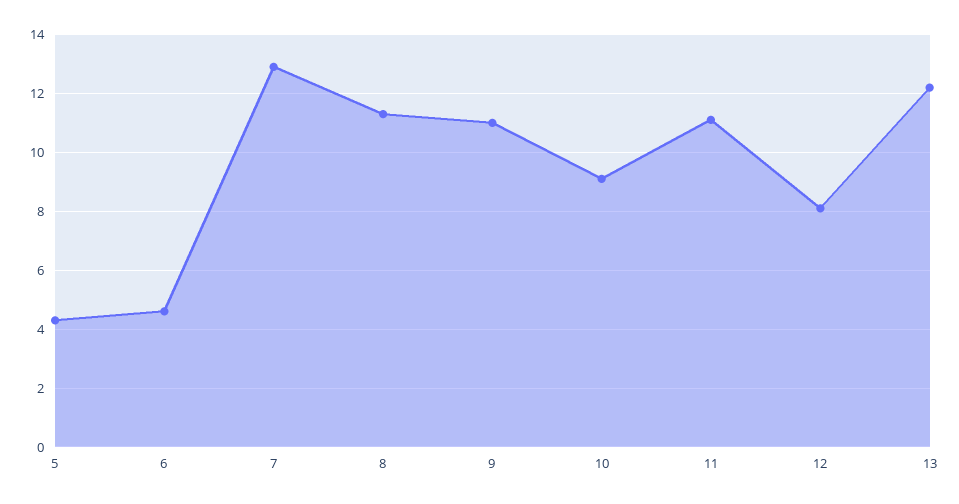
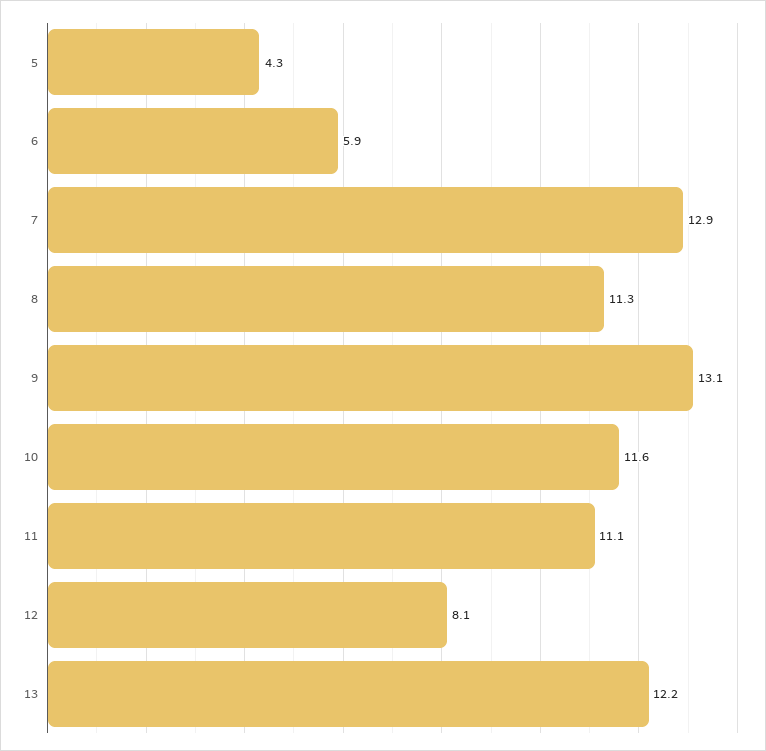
  {
    "5": 4.3,
-   "6": 4.5,
+   "6": 5.9,
    "7": 12.9,
    "8": 11.3,
-   "9": 11,
+   "9": 13.1,
-   "10": 9,
+   "10": 11.6,
    "11": 11.1,
    "12": 8.1,
    "13": 12.2
  }

